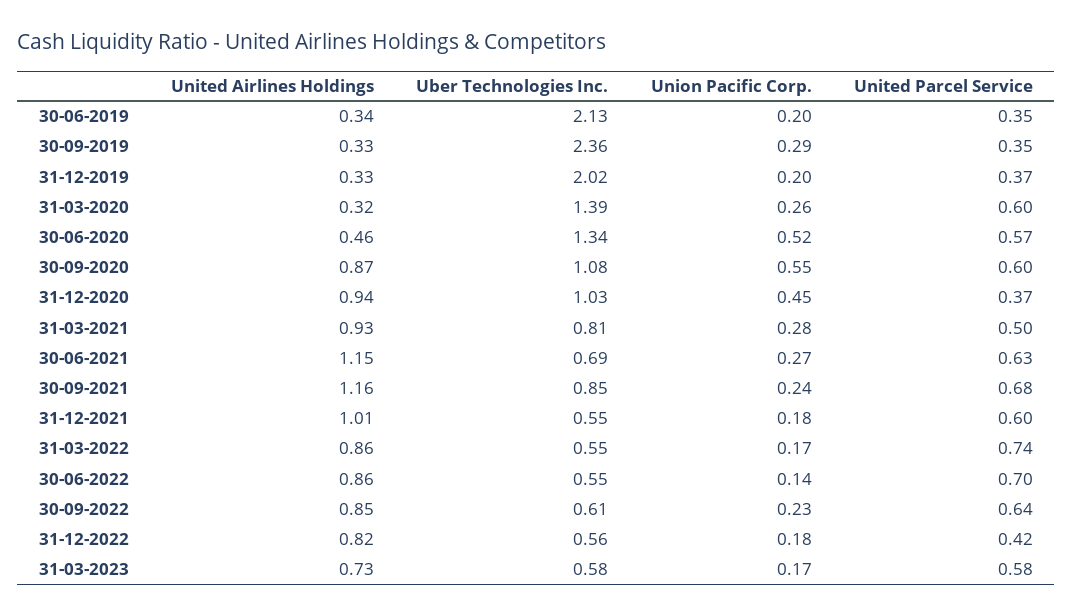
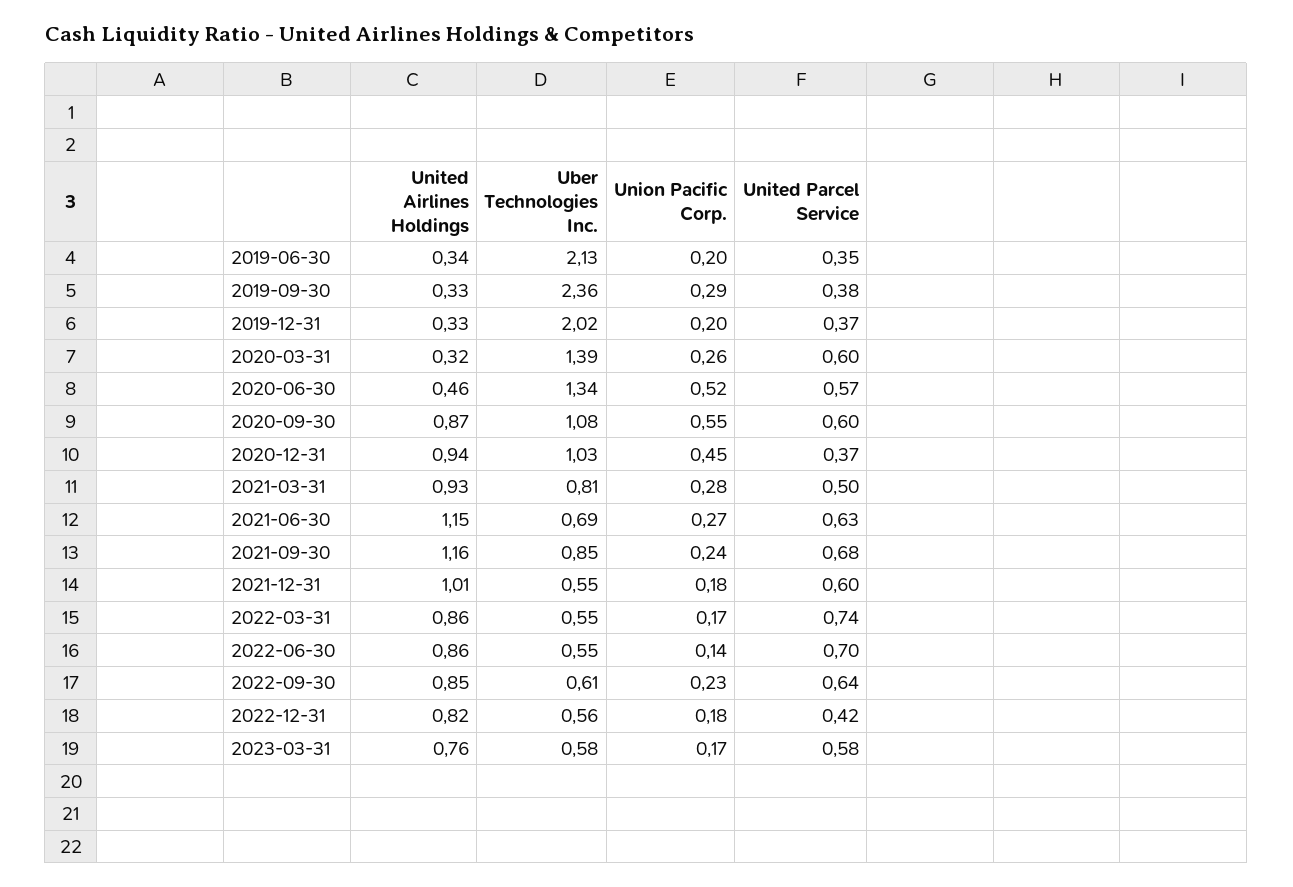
  {
    "United Airlines Holdings": {
      "30-06-2019": 0.34,
      "30-09-2019": 0.33,
      "31-12-2019": 0.33,
      "31-03-2020": 0.32,
      "30-06-2020": 0.46,
      "30-09-2020": 0.87,
      "31-12-2020": 0.94,
      "31-03-2021": 0.93,
      "30-06-2021": 1.15,
      "30-09-2021": 1.16,
      "31-12-2021": 1.01,
      "31-03-2022": 0.86,
      "30-06-2022": 0.86,
      "30-09-2022": 0.85,
      "31-12-2022": 0.82,
-     "31-03-2023": 0.73
+     "31-03-2023": 0.76
    },
    "Uber Technologies Inc.": {
      "30-06-2019": 2.13,
      "30-09-2019": 2.36,
      "31-12-2019": 2.02,
      "31-03-2020": 1.39,
      "30-06-2020": 1.34,
      "30-09-2020": 1.08,
      "31-12-2020": 1.03,
      "31-03-2021": 0.81,
      "30-06-2021": 0.69,
      "30-09-2021": 0.85,
      "31-12-2021": 0.55,
      "31-03-2022": 0.55,
      "30-06-2022": 0.55,
      "30-09-2022": 0.61,
      "31-12-2022": 0.56,
      "31-03-2023": 0.58
    },
    "Union Pacific Corp.": {
      "30-06-2019": 0.2,
      "30-09-2019": 0.29,
      "31-12-2019": 0.2,
      "31-03-2020": 0.26,
      "30-06-2020": 0.52,
      "30-09-2020": 0.55,
      "31-12-2020": 0.45,
      "31-03-2021": 0.28,
      "30-06-2021": 0.27,
      "30-09-2021": 0.24,
      "31-12-2021": 0.18,
      "31-03-2022": 0.17,
      "30-06-2022": 0.14,
      "30-09-2022": 0.23,
      "31-12-2022": 0.18,
      "31-03-2023": 0.17
    },
    "United Parcel Service": {
      "30-06-2019": 0.35,
-     "30-09-2019": 0.35,
+     "30-09-2019": 0.38,
      "31-12-2019": 0.37,
      "31-03-2020": 0.6,
      "30-06-2020": 0.57,
      "30-09-2020": 0.6,
      "31-12-2020": 0.37,
      "31-03-2021": 0.5,
      "30-06-2021": 0.63,
      "30-09-2021": 0.68,
      "31-12-2021": 0.6,
      "31-03-2022": 0.74,
      "30-06-2022": 0.7,
      "30-09-2022": 0.64,
      "31-12-2022": 0.42,
      "31-03-2023": 0.58
    }
  }

